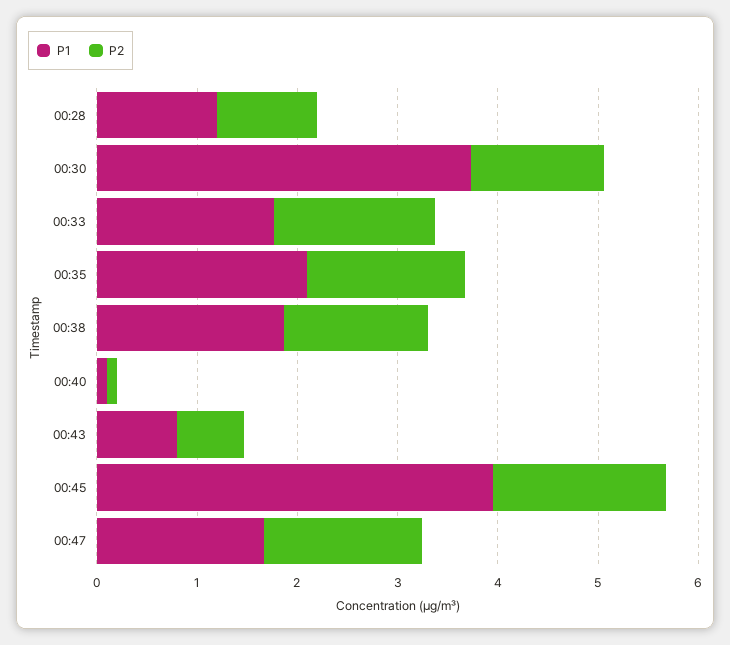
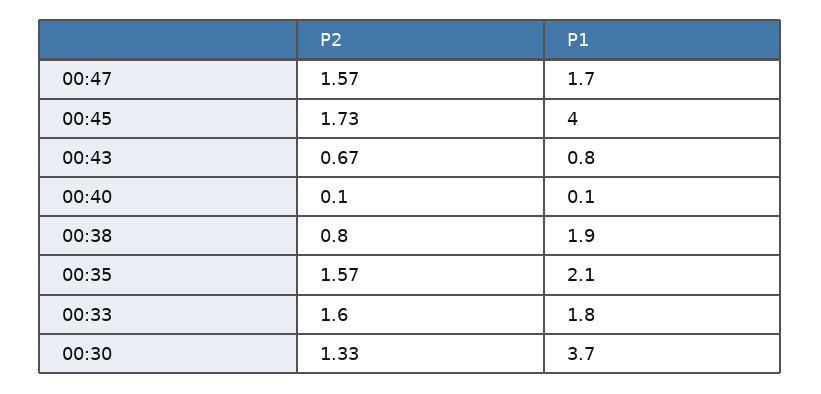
  {
    "P1": {
-     "00:28": 1.2,
      "00:30": 3.7,
      "00:33": 1.8,
      "00:35": 2.1,
      "00:38": 1.9,
      "00:40": 0.1,
      "00:43": 0.8,
      "00:45": 4,
      "00:47": 1.7
    },
    "P2": {
-     "00:28": 1,
      "00:30": 1.33,
      "00:33": 1.6,
      "00:35": 1.57,
-     "00:38": 1.4,
+     "00:38": 0.8,
      "00:40": 0.1,
      "00:43": 0.67,
      "00:45": 1.73,
      "00:47": 1.57
    }
  }

